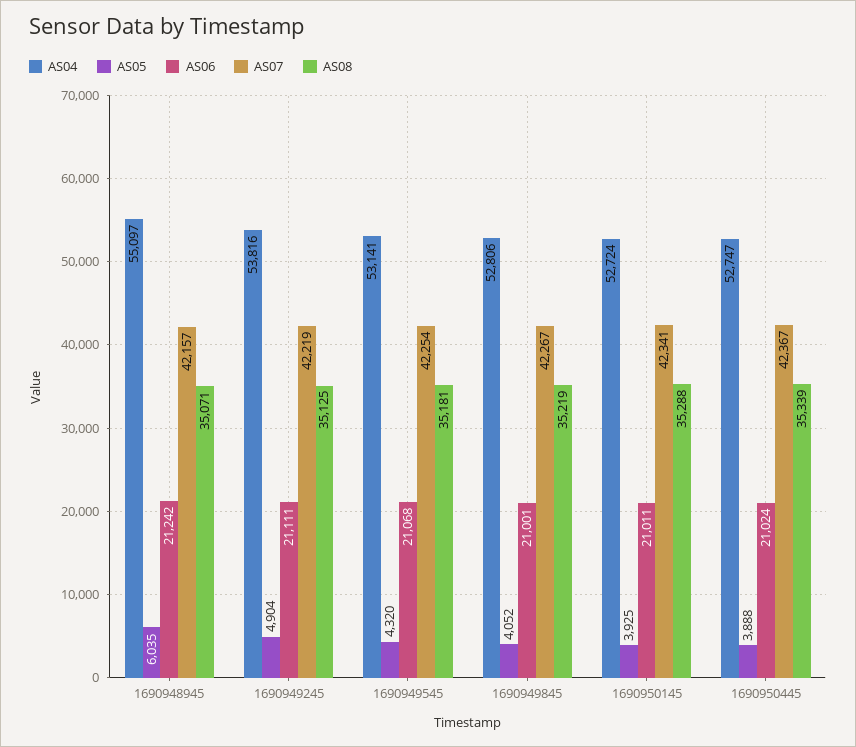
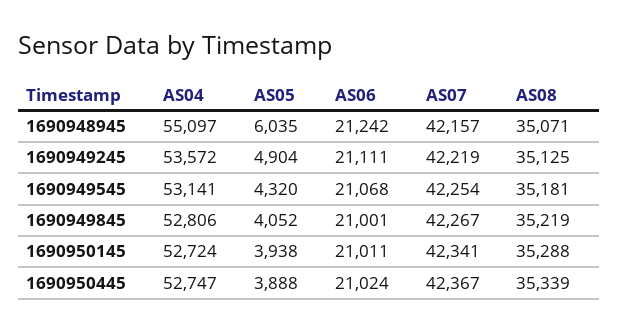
  {
    "AS04": {
      "1690948945": 55097,
-     "1690949245": 53816,
+     "1690949245": 53572,
      "1690949545": 53141,
      "1690949845": 52806,
      "1690950145": 52724,
      "1690950445": 52747
    },
    "AS05": {
      "1690948945": 6035,
      "1690949245": 4904,
      "1690949545": 4320,
      "1690949845": 4052,
-     "1690950145": 3925,
+     "1690950145": 3938,
      "1690950445": 3888
    },
    "AS06": {
      "1690948945": 21242,
      "1690949245": 21111,
      "1690949545": 21068,
      "1690949845": 21001,
      "1690950145": 21011,
      "1690950445": 21024
    },
    "AS07": {
      "1690948945": 42157,
      "1690949245": 42219,
      "1690949545": 42254,
      "1690949845": 42267,
      "1690950145": 42341,
      "1690950445": 42367
    },
    "AS08": {
      "1690948945": 35071,
      "1690949245": 35125,
      "1690949545": 35181,
      "1690949845": 35219,
      "1690950145": 35288,
      "1690950445": 35339
    }
  }

